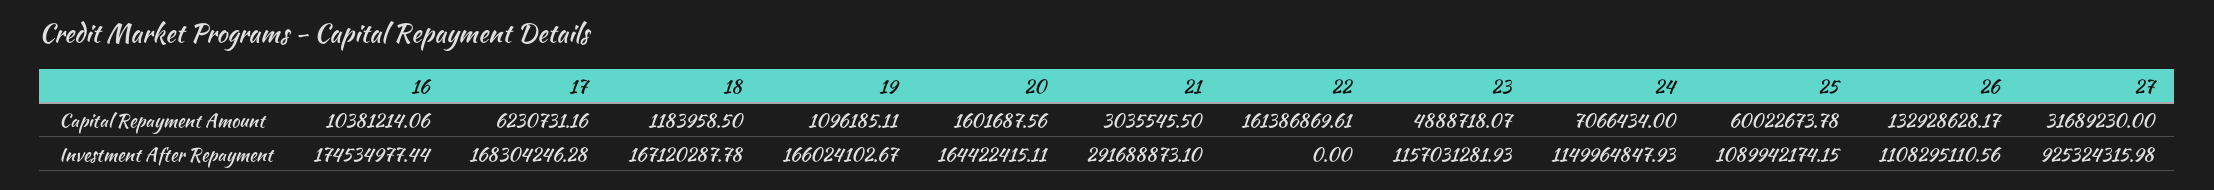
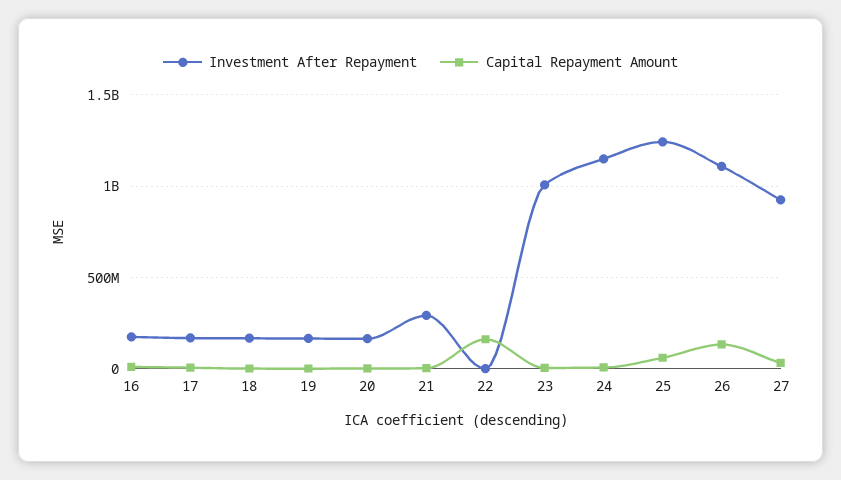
  {
    "Capital Repayment Amount": {
      "16": 10381214.06,
      "17": 6230731.16,
      "18": 1183958.5,
      "19": 1096185.11,
      "20": 1601687.56,
      "21": 3035545.5,
      "22": 161386869.61,
      "23": 4888718.07,
      "24": 7066434,
      "25": 60022673.78,
      "26": 132928628.17,
      "27": 31689230
    },
    "Investment After Repayment": {
      "16": 174534977.44,
      "17": 168304246.28,
      "18": 167120287.78,
      "19": 166024102.67,
      "20": 164422415.11,
      "21": 291688873.1,
      "22": 0,
-     "23": 1157031281.93,
+     "23": 1000000000,
      "24": 1149964847.93,
-     "25": 1089942174.15,
+     "25": 1250000000,
      "26": 1108295110.56,
      "27": 925324315.98
    }
  }

